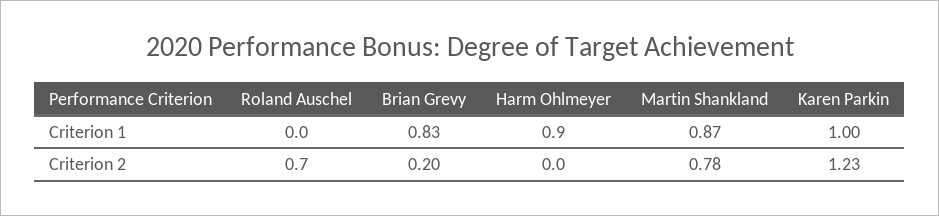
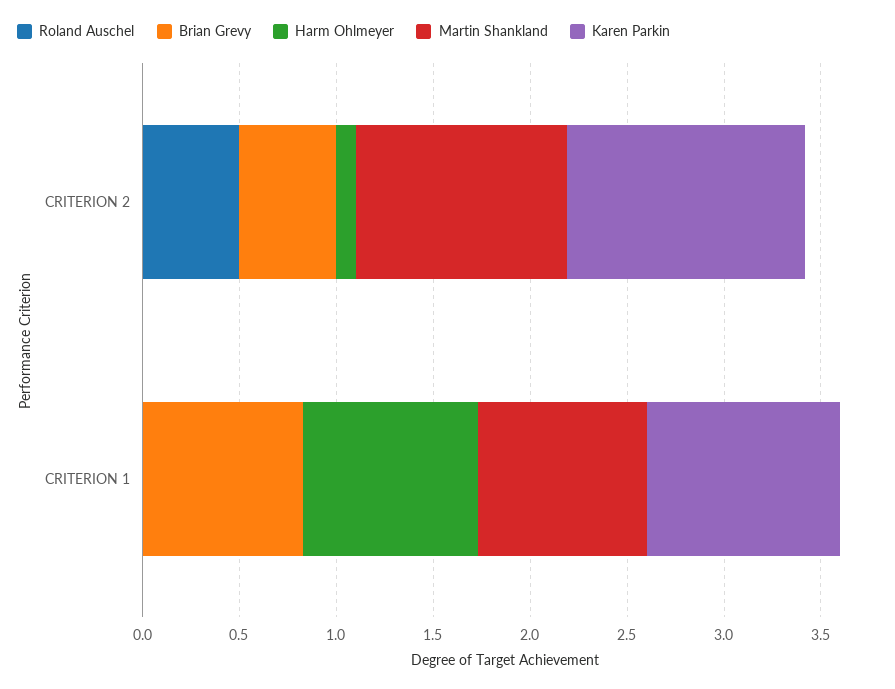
  {
    "Roland Auschel": {
      "Criterion 1": 0,
-     "Criterion 2": 0.7
+     "Criterion 2": 0.5
    },
    "Brian Grevy": {
      "Criterion 1": 0.83,
-     "Criterion 2": 0.2
+     "Criterion 2": 0.5
    },
    "Harm Ohlmeyer": {
      "Criterion 1": 0.9,
-     "Criterion 2": 0
+     "Criterion 2": 0.1
    },
    "Martin Shankland": {
      "Criterion 1": 0.87,
-     "Criterion 2": 0.78
+     "Criterion 2": 1.1
    },
    "Karen Parkin": {
      "Criterion 1": 1,
      "Criterion 2": 1.23
    }
  }

